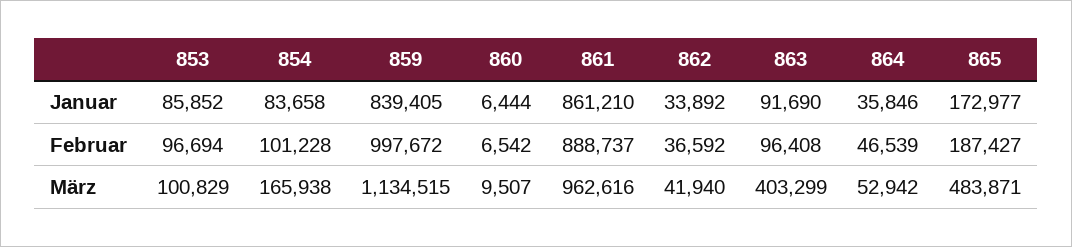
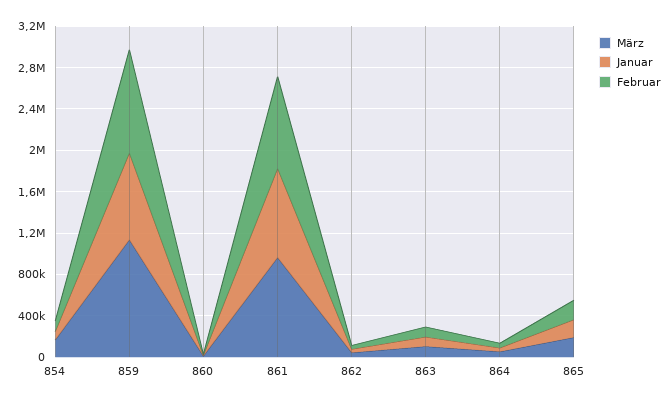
  {
    "Januar": {
-     "853": 85852,
      "854": 83658,
      "859": 839405,
      "860": 6444,
      "861": 861210,
      "862": 33892,
      "863": 91690,
      "864": 35846,
      "865": 172977
    },
    "Februar": {
-     "853": 96694,
      "854": 101228,
      "859": 997672,
      "860": 6542,
      "861": 888737,
      "862": 36592,
      "863": 96408,
      "864": 46539,
      "865": 187427
    },
    "März": {
-     "853": 100829,
      "854": 165938,
      "859": 1134515,
      "860": 9507,
      "861": 962616,
      "862": 41940,
-     "863": 403299,
+     "863": 100000,
      "864": 52942,
-     "865": 483871
+     "865": 200000
    }
  }

